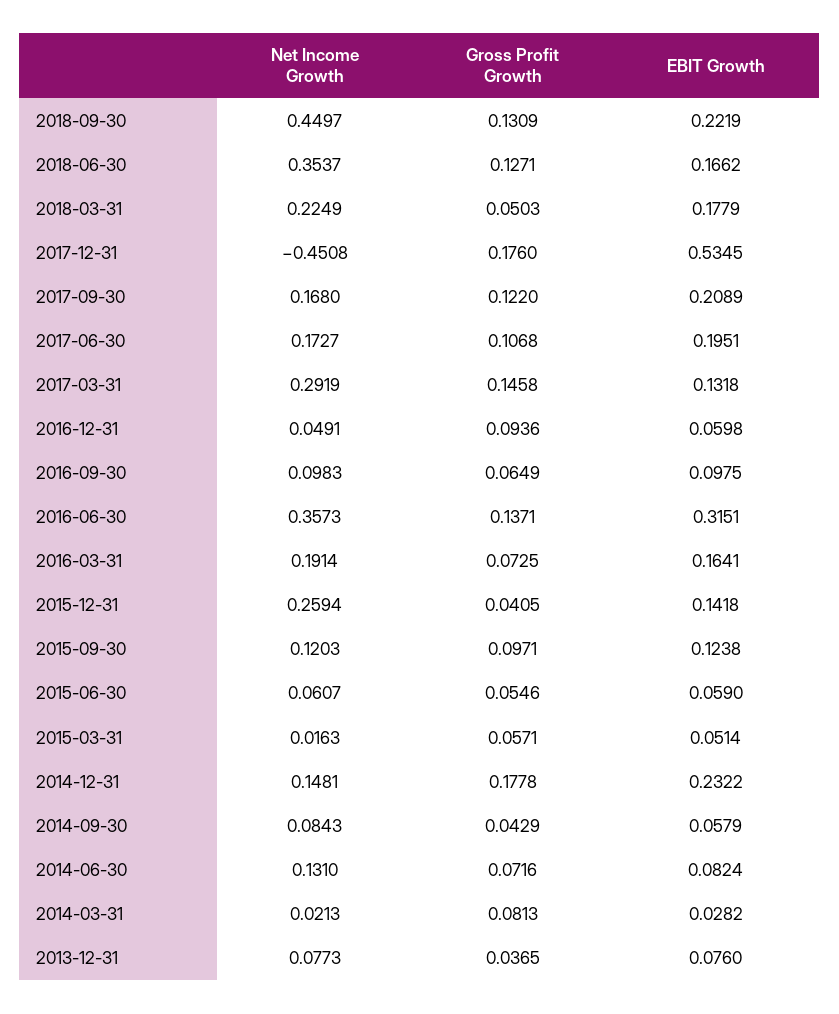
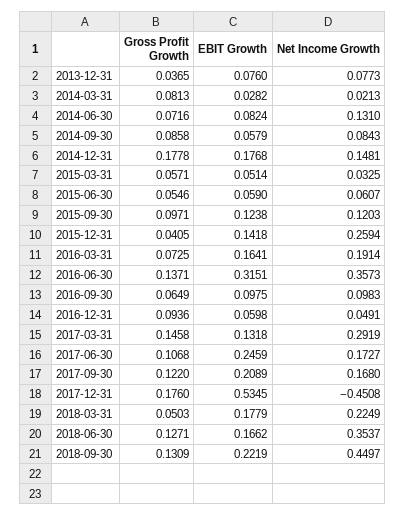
  {
    "Net Income Growth": {
      "2018-09-30": 0.4497,
      "2018-06-30": 0.3537,
      "2018-03-31": 0.2249,
      "2017-12-31": -0.4508,
      "2017-09-30": 0.168,
      "2017-06-30": 0.1727,
      "2017-03-31": 0.2919,
      "2016-12-31": 0.0491,
      "2016-09-30": 0.0983,
      "2016-06-30": 0.3573,
      "2016-03-31": 0.1914,
      "2015-12-31": 0.2594,
      "2015-09-30": 0.1203,
      "2015-06-30": 0.0607,
-     "2015-03-31": 0.0163,
+     "2015-03-31": 0.0325,
      "2014-12-31": 0.1481,
      "2014-09-30": 0.0843,
      "2014-06-30": 0.131,
      "2014-03-31": 0.0213,
      "2013-12-31": 0.0773
    },
    "Gross Profit Growth": {
      "2018-09-30": 0.1309,
      "2018-06-30": 0.1271,
      "2018-03-31": 0.0503,
      "2017-12-31": 0.176,
      "2017-09-30": 0.122,
      "2017-06-30": 0.1068,
      "2017-03-31": 0.1458,
      "2016-12-31": 0.0936,
      "2016-09-30": 0.0649,
      "2016-06-30": 0.1371,
      "2016-03-31": 0.0725,
      "2015-12-31": 0.0405,
      "2015-09-30": 0.0971,
      "2015-06-30": 0.0546,
      "2015-03-31": 0.0571,
      "2014-12-31": 0.1778,
-     "2014-09-30": 0.0429,
+     "2014-09-30": 0.0858,
      "2014-06-30": 0.0716,
      "2014-03-31": 0.0813,
      "2013-12-31": 0.0365
    },
    "EBIT Growth": {
      "2018-09-30": 0.2219,
      "2018-06-30": 0.1662,
      "2018-03-31": 0.1779,
      "2017-12-31": 0.5345,
      "2017-09-30": 0.2089,
-     "2017-06-30": 0.1951,
+     "2017-06-30": 0.2459,
      "2017-03-31": 0.1318,
      "2016-12-31": 0.0598,
      "2016-09-30": 0.0975,
      "2016-06-30": 0.3151,
      "2016-03-31": 0.1641,
      "2015-12-31": 0.1418,
      "2015-09-30": 0.1238,
      "2015-06-30": 0.059,
      "2015-03-31": 0.0514,
-     "2014-12-31": 0.2322,
+     "2014-12-31": 0.1768,
      "2014-09-30": 0.0579,
      "2014-06-30": 0.0824,
      "2014-03-31": 0.0282,
      "2013-12-31": 0.076
    }
  }

